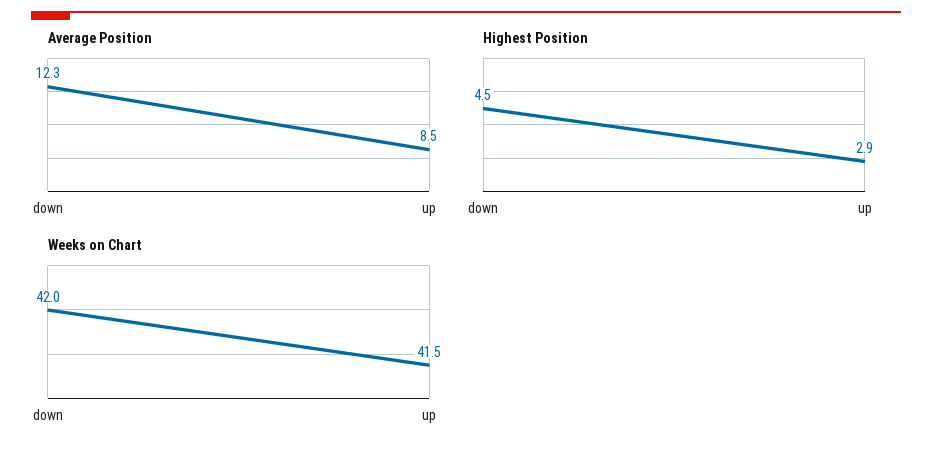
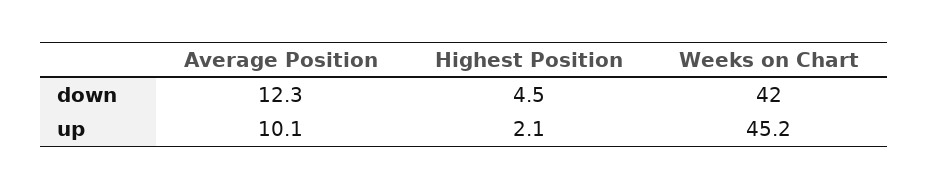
  {
    "Average Position": {
      "down": 12.3,
-     "up": 8.5
+     "up": 10.1
    },
    "Highest Position": {
      "down": 4.5,
-     "up": 2.9
+     "up": 2.1
    },
    "Weeks on Chart": {
      "down": 42,
-     "up": 41.5
+     "up": 45.2
    }
  }

